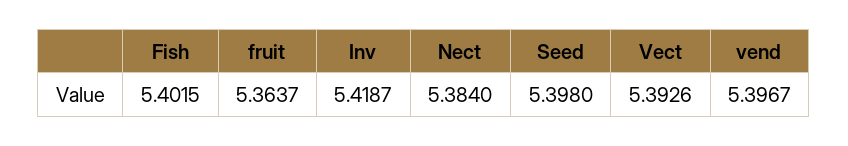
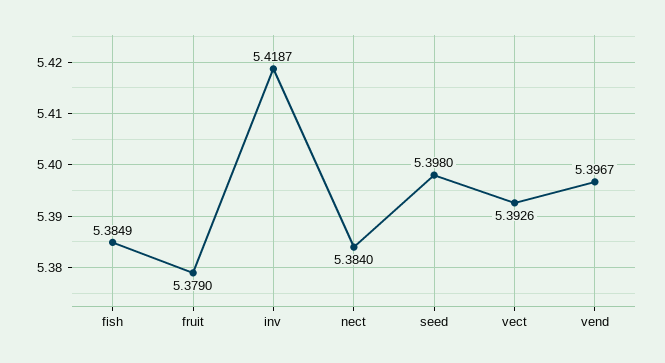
  {
-   "Fish": 5.4015,
+   "Fish": 5.3849,
-   "fruit": 5.3637,
+   "fruit": 5.379,
    "Inv": 5.4187,
    "Nect": 5.384,
    "Seed": 5.398,
    "Vect": 5.3926,
    "vend": 5.3967
  }

